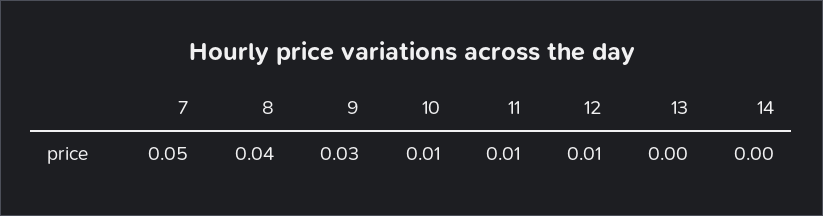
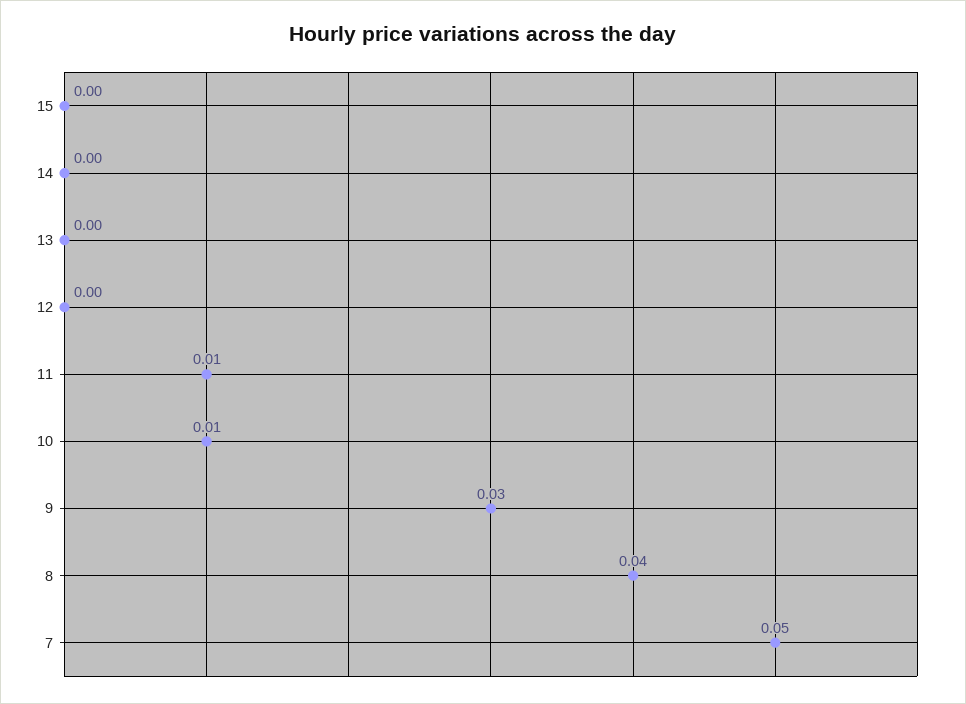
  {
    "7": 0.05,
    "8": 0.04,
    "9": 0.03,
    "10": 0.01,
    "11": 0.01,
-   "12": 0.01,
+   "12": 0,
    "13": 0,
-   "14": 0
+   "14": 0,
+   "15": 0
  }

